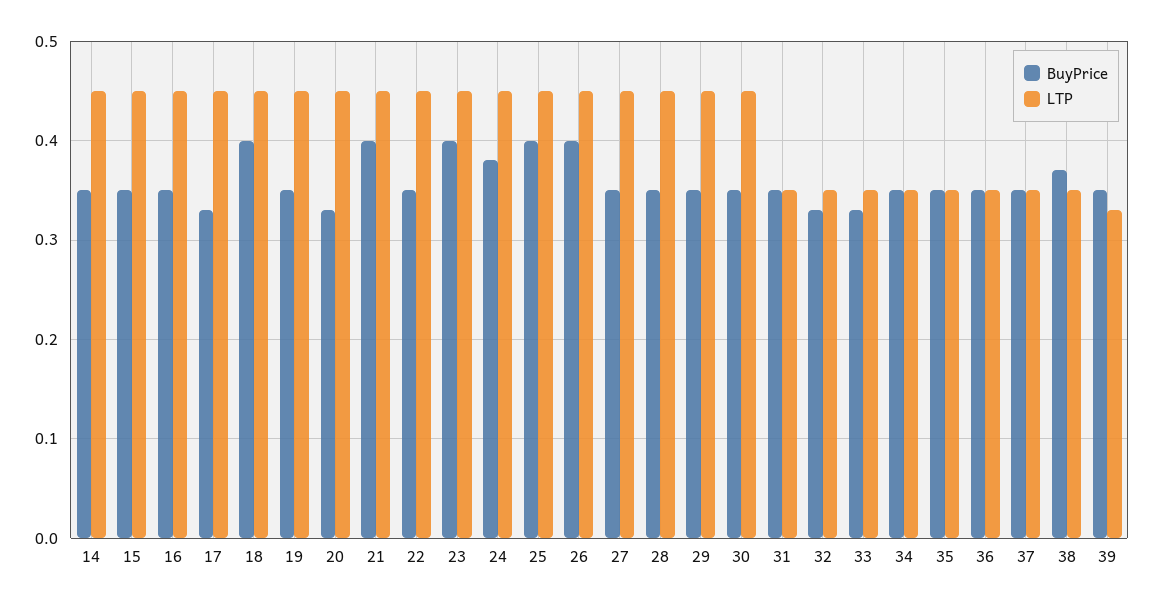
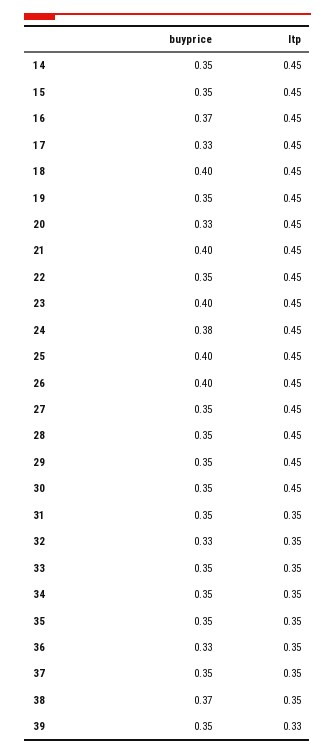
  {
    "BuyPrice": {
      "14": 0.35,
      "15": 0.35,
-     "16": 0.35,
+     "16": 0.37,
      "17": 0.33,
      "18": 0.4,
      "19": 0.35,
      "20": 0.33,
      "21": 0.4,
      "22": 0.35,
      "23": 0.4,
      "24": 0.38,
      "25": 0.4,
      "26": 0.4,
      "27": 0.35,
      "28": 0.35,
      "29": 0.35,
      "30": 0.35,
      "31": 0.35,
      "32": 0.33,
-     "33": 0.33,
+     "33": 0.35,
      "34": 0.35,
      "35": 0.35,
-     "36": 0.35,
+     "36": 0.33,
      "37": 0.35,
      "38": 0.37,
      "39": 0.35
    },
    "LTP": {
      "14": 0.45,
      "15": 0.45,
      "16": 0.45,
      "17": 0.45,
      "18": 0.45,
      "19": 0.45,
      "20": 0.45,
      "21": 0.45,
      "22": 0.45,
      "23": 0.45,
      "24": 0.45,
      "25": 0.45,
      "26": 0.45,
      "27": 0.45,
      "28": 0.45,
      "29": 0.45,
      "30": 0.45,
      "31": 0.35,
      "32": 0.35,
      "33": 0.35,
      "34": 0.35,
      "35": 0.35,
      "36": 0.35,
      "37": 0.35,
      "38": 0.35,
      "39": 0.33
    }
  }

